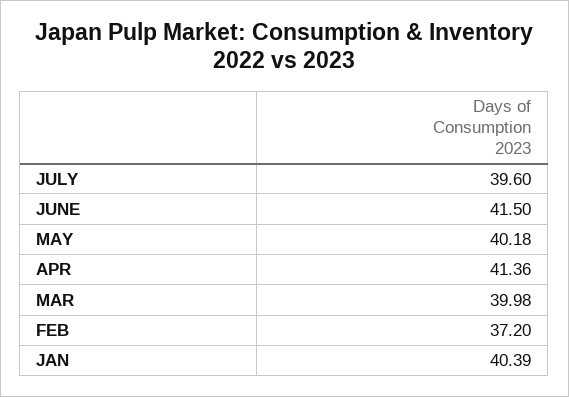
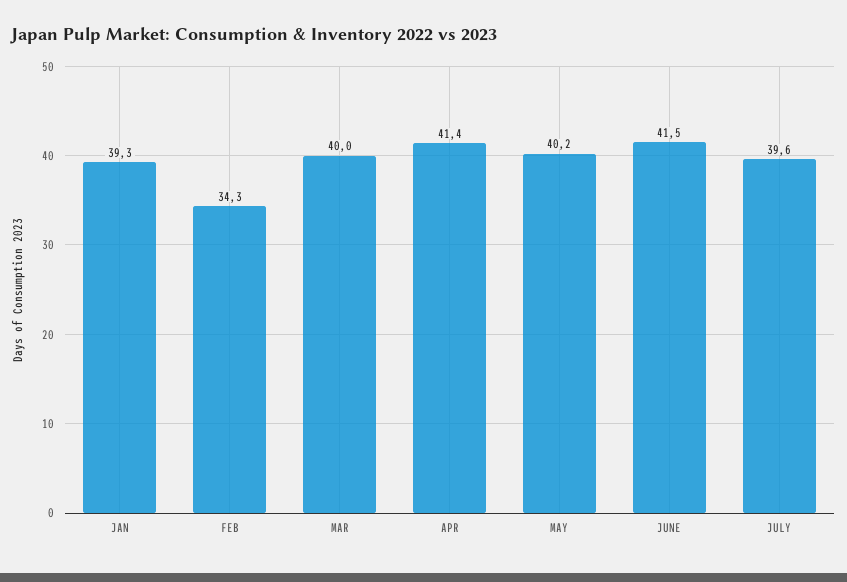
  {
    "JULY": 39.6,
    "JUNE": 41.5,
    "MAY": 40.18,
    "APR": 41.36,
    "MAR": 39.98,
-   "FEB": 37.2,
+   "FEB": 34.3,
-   "JAN": 40.39
+   "JAN": 39.3
  }

